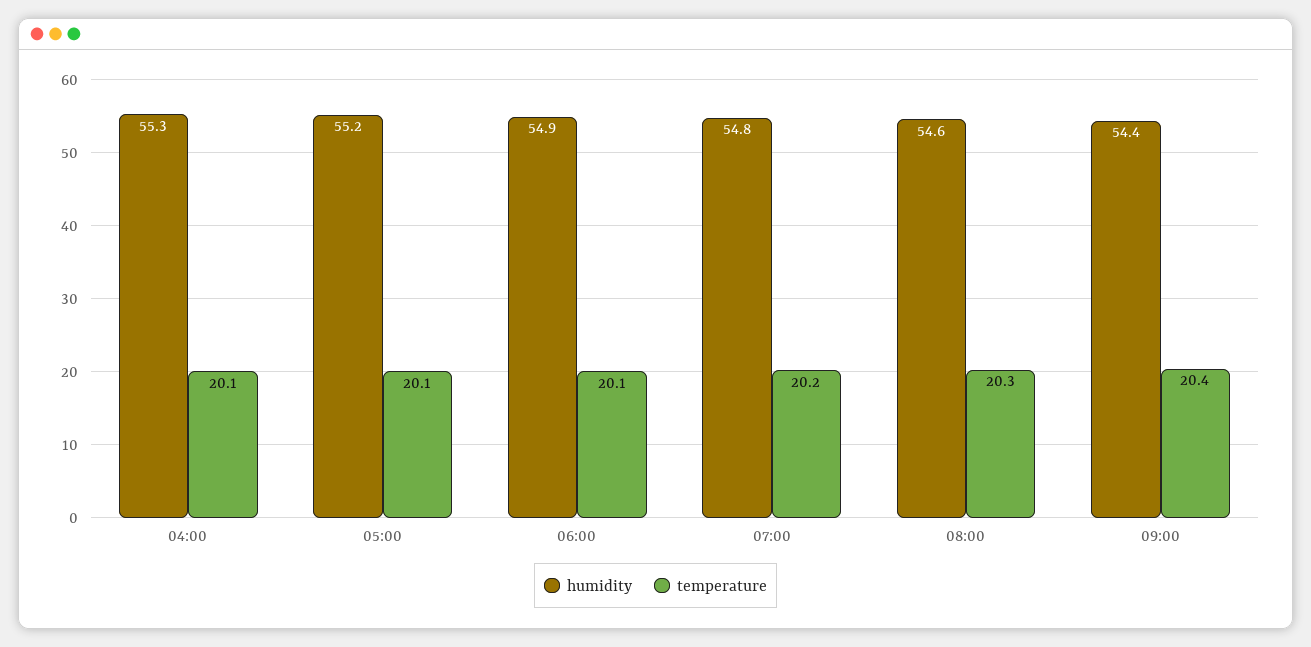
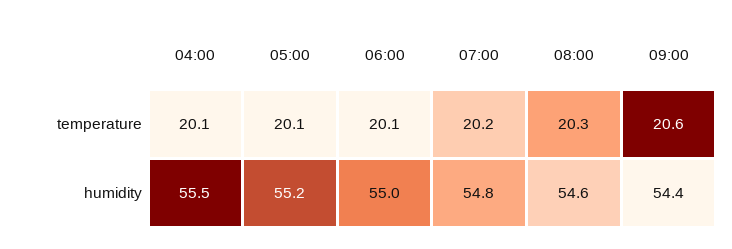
  {
    "humidity": {
-     "04:00": 55.3,
+     "04:00": 55.5,
      "05:00": 55.2,
-     "06:00": 54.9,
+     "06:00": 55,
      "07:00": 54.8,
      "08:00": 54.6,
      "09:00": 54.4
    },
    "temperature": {
      "04:00": 20.1,
      "05:00": 20.1,
      "06:00": 20.1,
      "07:00": 20.2,
      "08:00": 20.3,
-     "09:00": 20.4
+     "09:00": 20.6
    }
  }

